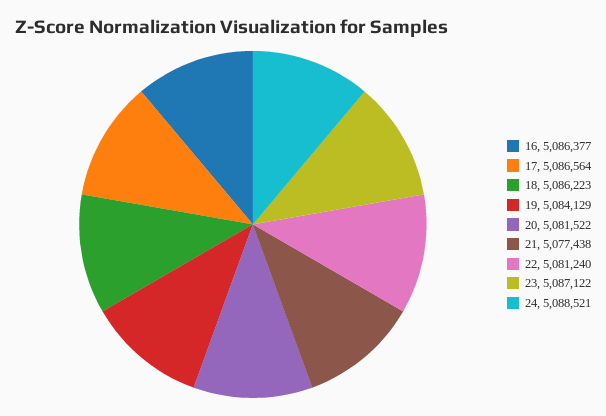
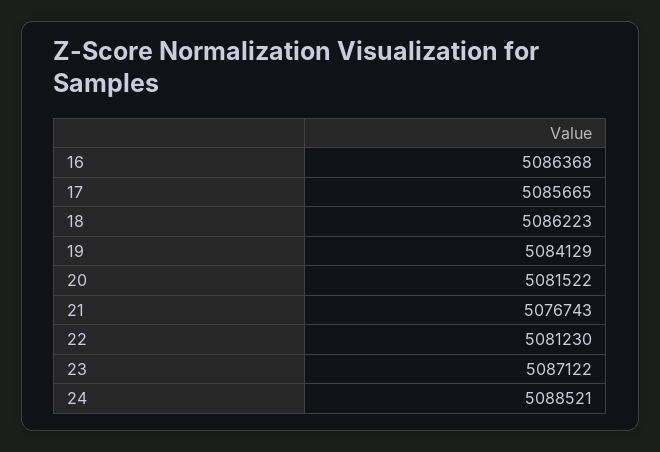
  {
-   "16": 5086377,
+   "16": 5086368,
-   "17": 5086564,
+   "17": 5085665,
    "18": 5086223,
    "19": 5084129,
    "20": 5081522,
-   "21": 5077438,
+   "21": 5076743,
-   "22": 5081240,
+   "22": 5081230,
    "23": 5087122,
    "24": 5088521
  }

